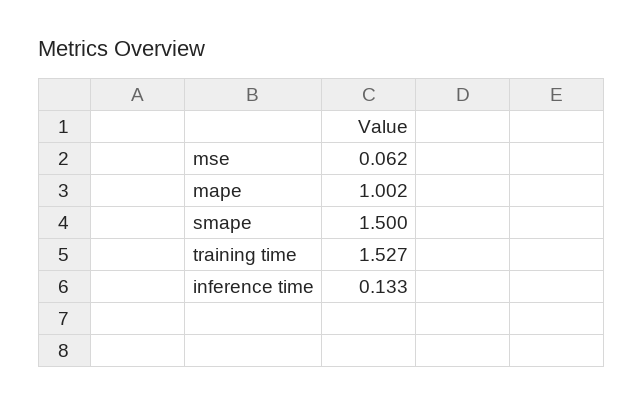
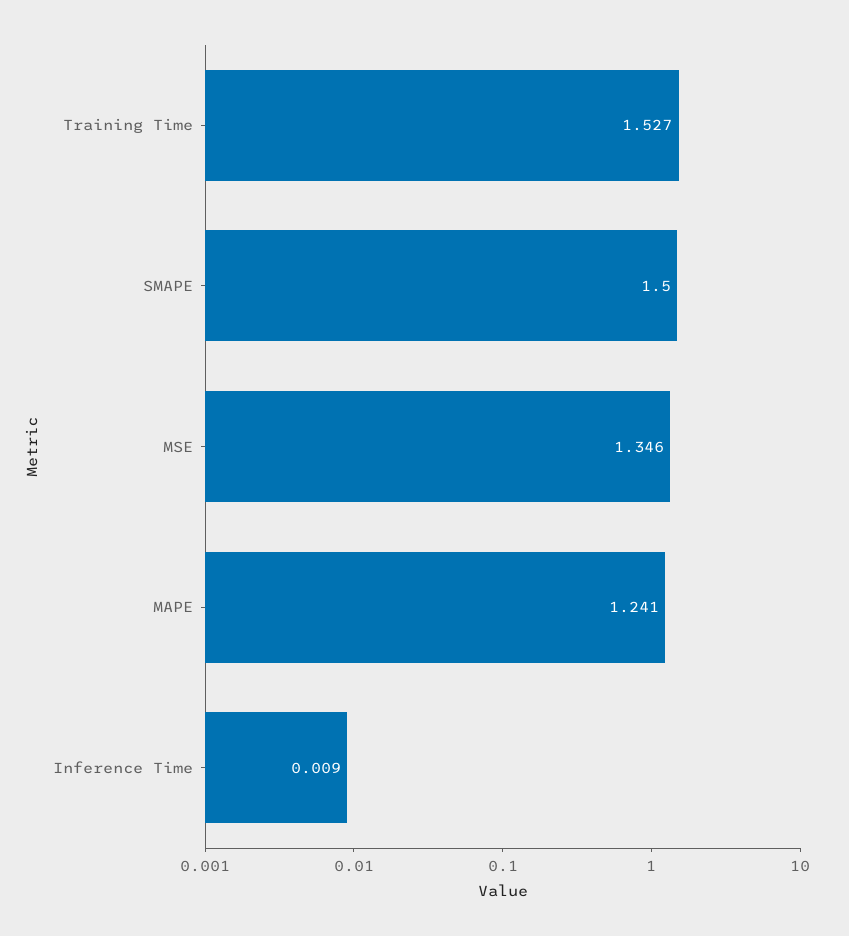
  {
-   "mse": 0.062,
+   "mse": 1.346,
-   "mape": 1.002,
+   "mape": 1.241,
    "smape": 1.5,
    "training time": 1.527,
-   "inference time": 0.133
+   "inference time": 0.009
  }

